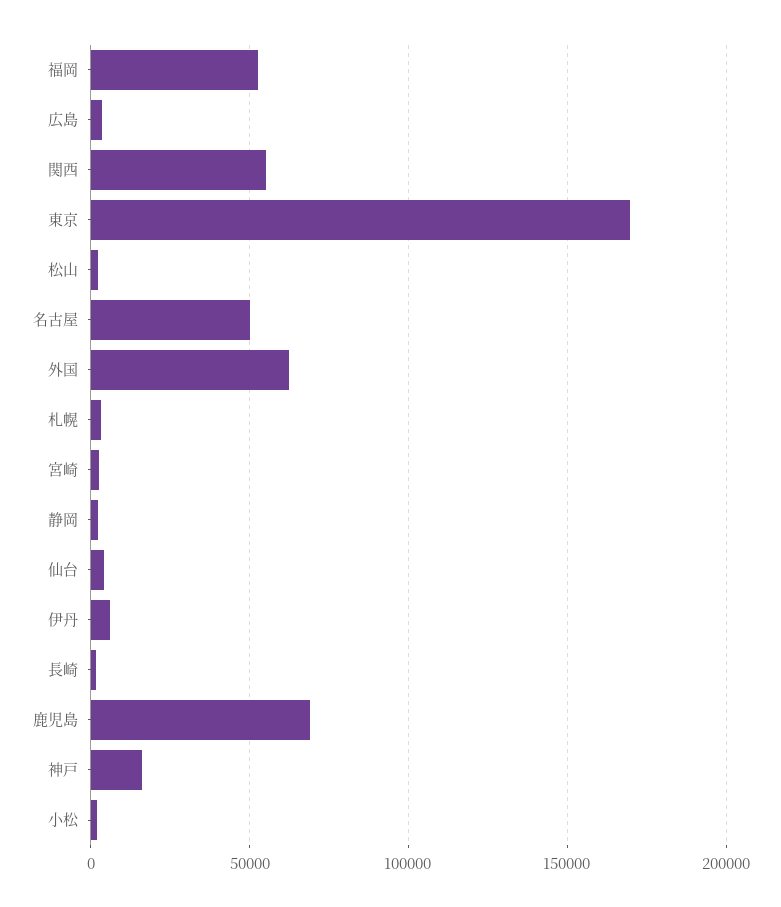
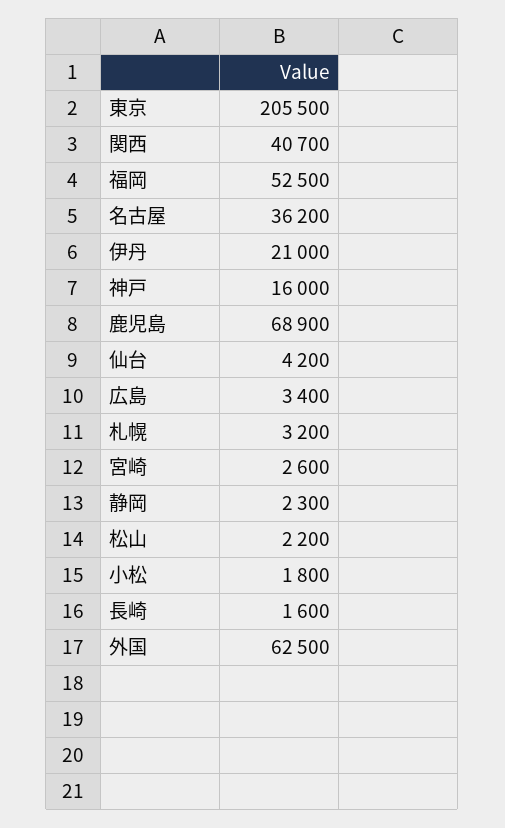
  {
    "福岡": 52500,
    "広島": 3400,
-   "関西": 55000,
+   "関西": 40700,
-   "東京": 170000,
+   "東京": 205500,
    "松山": 2200,
-   "名古屋": 50000,
+   "名古屋": 36200,
    "外国": 62500,
    "札幌": 3200,
    "宮崎": 2600,
    "静岡": 2300,
    "仙台": 4200,
-   "伊丹": 5000,
+   "伊丹": 21000,
    "長崎": 1600,
    "鹿児島": 68900,
    "神戸": 16000,
    "小松": 1800
  }

